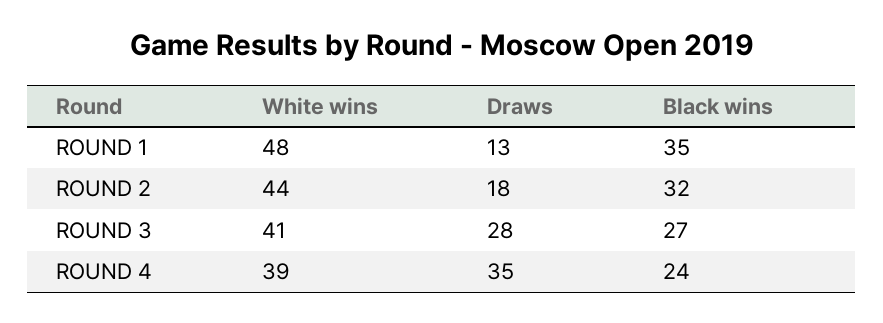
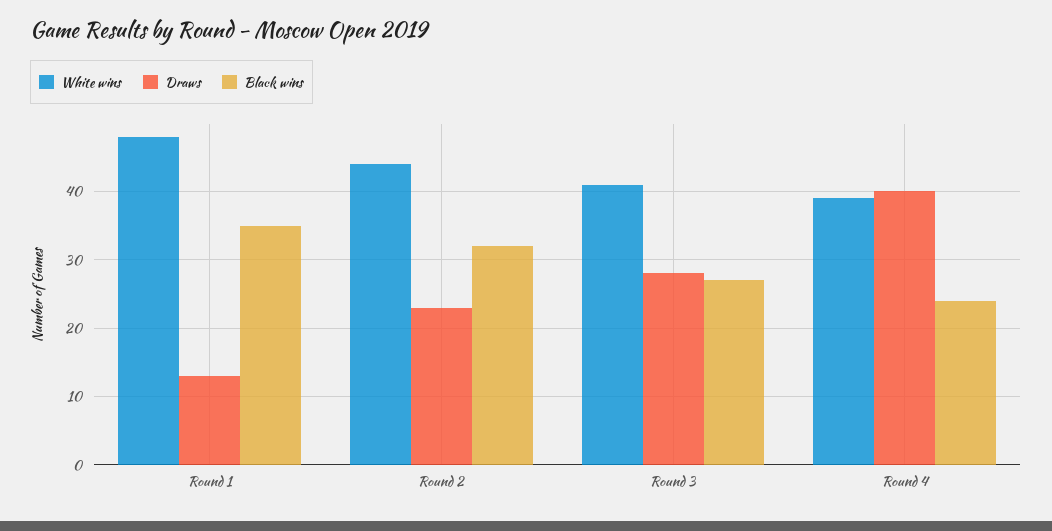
  {
    "White wins": {
      "ROUND 1": 48,
      "ROUND 2": 44,
      "ROUND 3": 41,
      "ROUND 4": 39
    },
    "Draws": {
      "ROUND 1": 13,
-     "ROUND 2": 18,
+     "ROUND 2": 23,
      "ROUND 3": 28,
-     "ROUND 4": 35
+     "ROUND 4": 40
    },
    "Black wins": {
      "ROUND 1": 35,
      "ROUND 2": 32,
      "ROUND 3": 27,
      "ROUND 4": 24
    }
  }

